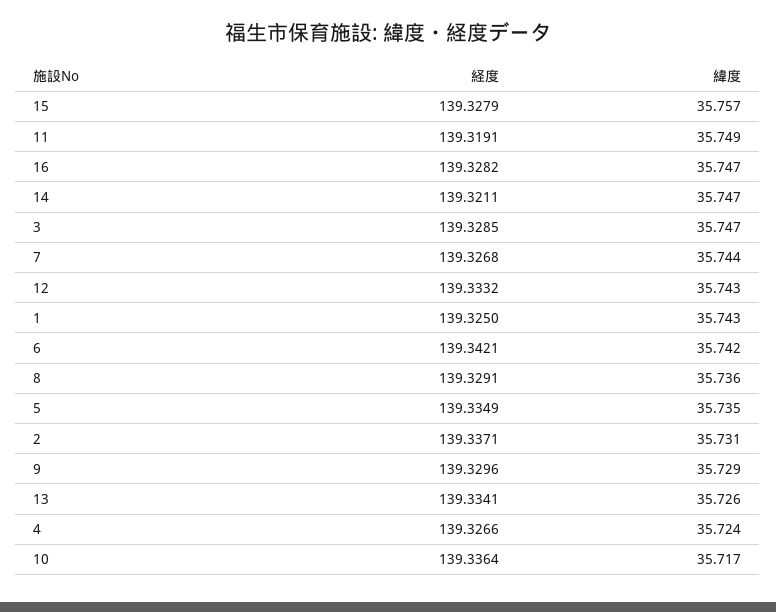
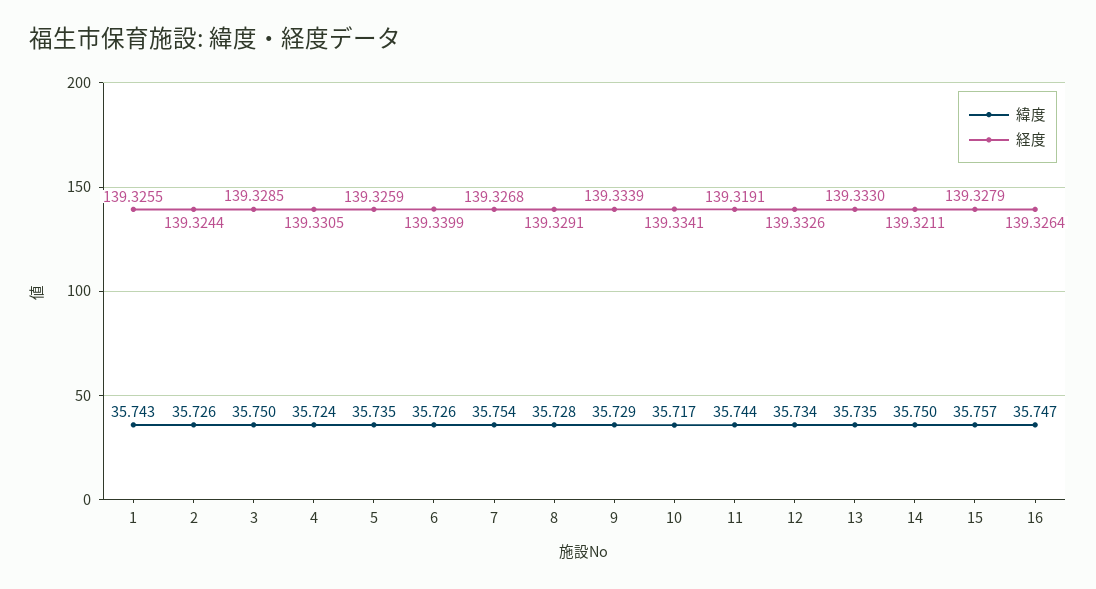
  {
    "経度": {
      "15": 139.3279,
      "11": 139.3191,
-     "16": 139.3282,
+     "16": 139.3264,
      "14": 139.3211,
      "3": 139.3285,
      "7": 139.3268,
-     "12": 139.3332,
+     "12": 139.3326,
-     "1": 139.325,
+     "1": 139.3255,
-     "6": 139.3421,
+     "6": 139.3399,
      "8": 139.3291,
-     "5": 139.3349,
+     "5": 139.3259,
-     "2": 139.3371,
+     "2": 139.3244,
-     "9": 139.3296,
+     "9": 139.3339,
-     "13": 139.3341,
+     "13": 139.333,
-     "4": 139.3266,
+     "4": 139.3305,
-     "10": 139.3364
+     "10": 139.3341
    },
    "緯度": {
      "15": 35.757,
-     "11": 35.749,
+     "11": 35.744,
      "16": 35.747,
-     "14": 35.747,
+     "14": 35.75,
-     "3": 35.747,
+     "3": 35.75,
-     "7": 35.744,
+     "7": 35.754,
-     "12": 35.743,
+     "12": 35.734,
      "1": 35.743,
-     "6": 35.742,
+     "6": 35.726,
-     "8": 35.736,
+     "8": 35.728,
      "5": 35.735,
-     "2": 35.731,
+     "2": 35.726,
      "9": 35.729,
-     "13": 35.726,
+     "13": 35.735,
      "4": 35.724,
      "10": 35.717
    }
  }

